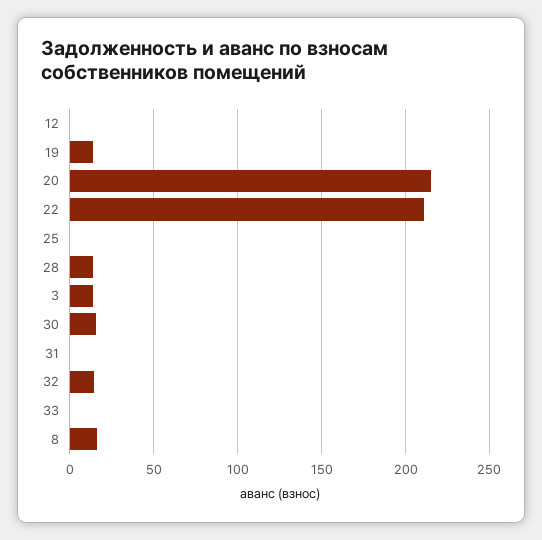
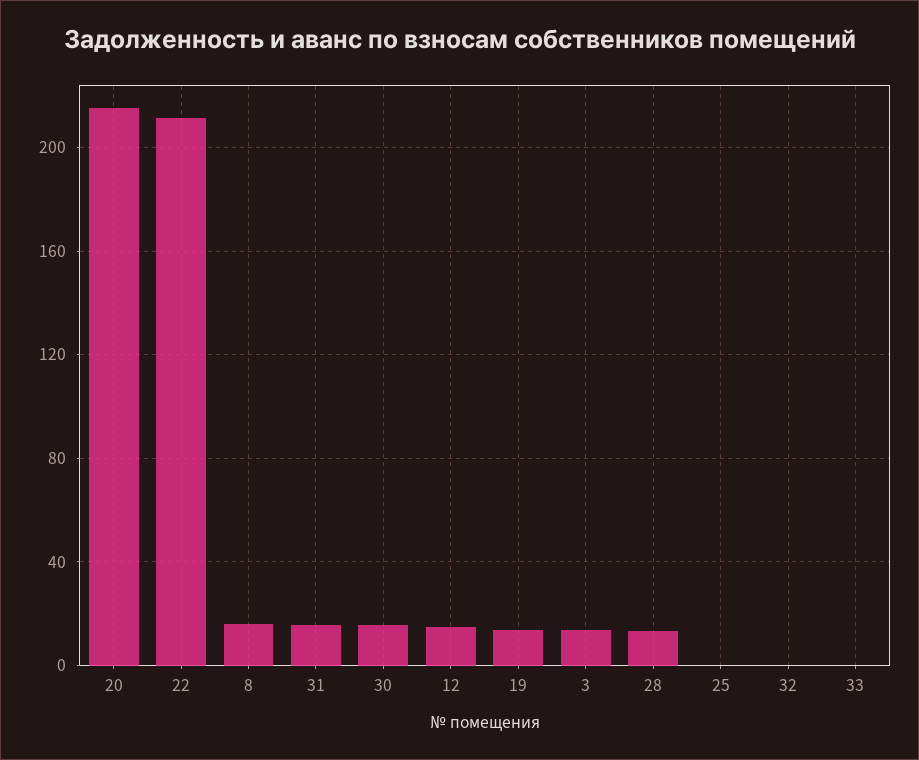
  {
-   "12": 0,
+   "12": 15,
    "19": 15,
    "20": 215,
    "22": 210,
    "25": 0,
    "28": 15,
    "3": 15,
    "30": 15,
-   "31": 0,
+   "31": 15,
-   "32": 15,
+   "32": 0,
    "33": 0,
    "8": 15
  }

